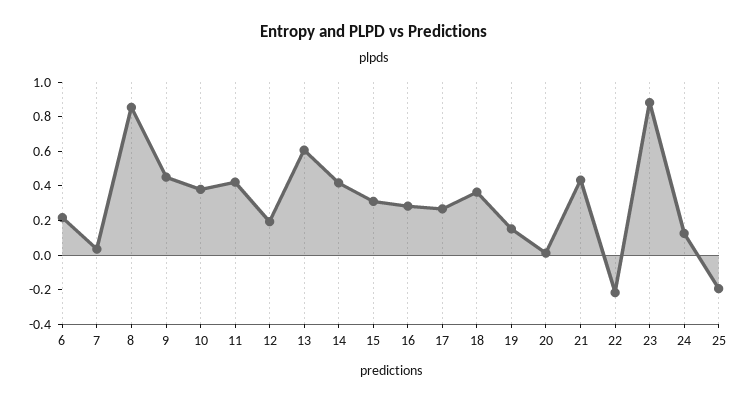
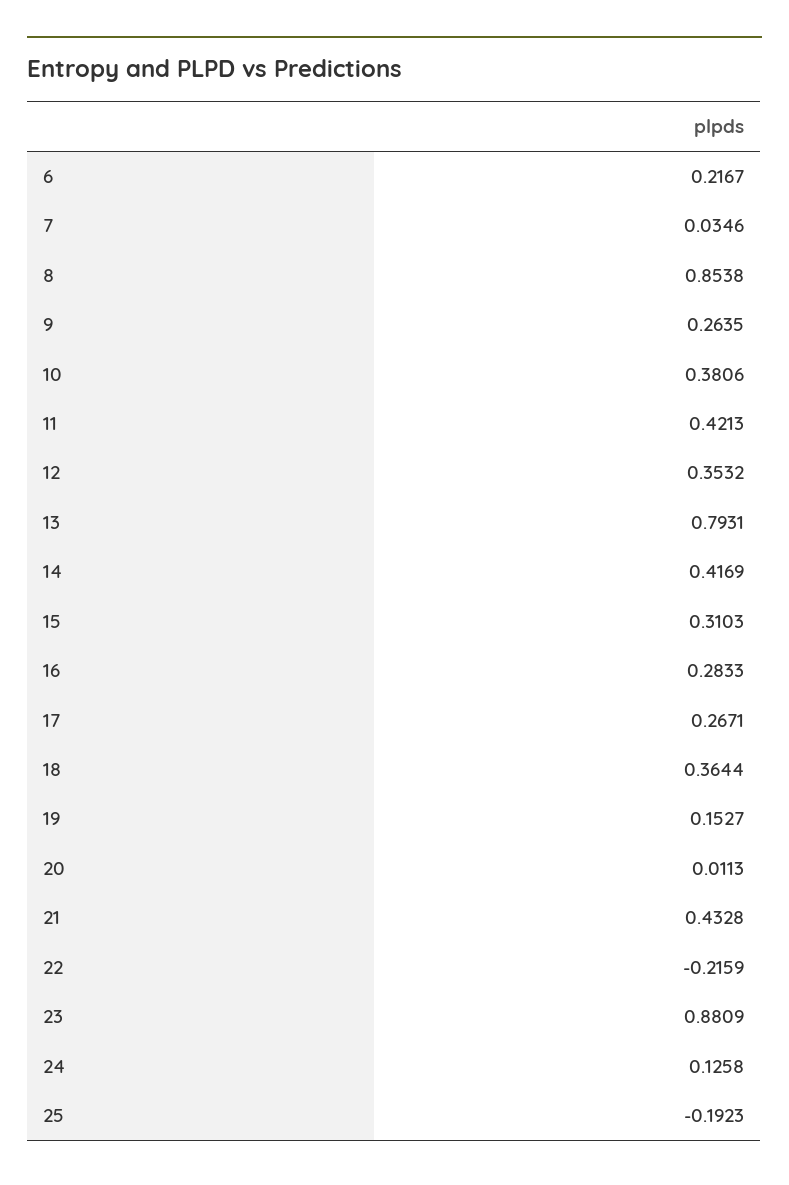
  {
    "6": 0.2167,
    "7": 0.0346,
    "8": 0.8538,
-   "9": 0.45,
+   "9": 0.2635,
    "10": 0.3806,
    "11": 0.4213,
-   "12": 0.2,
+   "12": 0.3532,
-   "13": 0.6,
+   "13": 0.7931,
    "14": 0.4169,
    "15": 0.3103,
    "16": 0.2833,
    "17": 0.2671,
    "18": 0.3644,
    "19": 0.1527,
    "20": 0.0113,
    "21": 0.4328,
    "22": -0.2159,
    "23": 0.8809,
    "24": 0.1258,
    "25": -0.1923
  }

